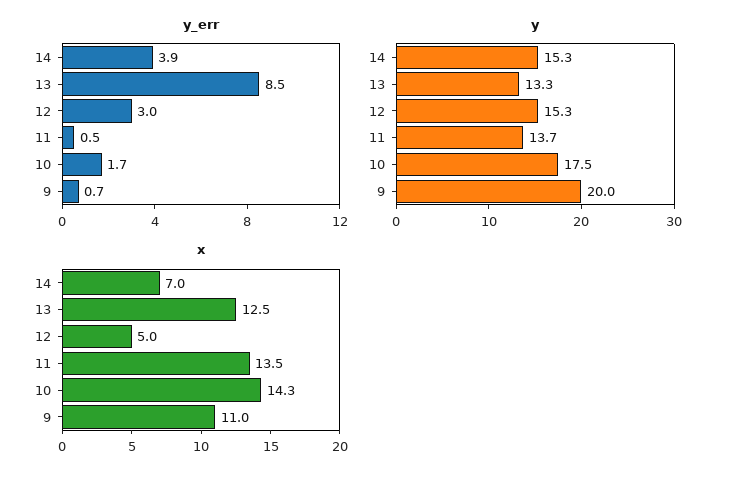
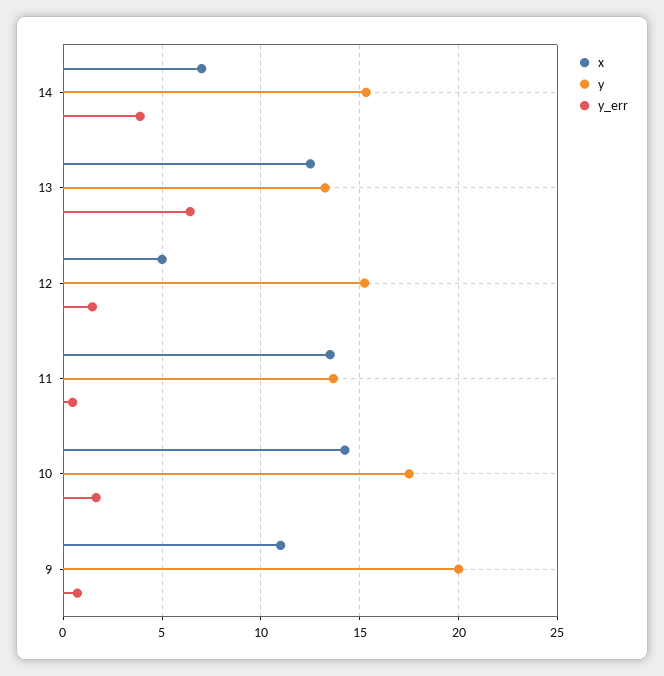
  {
    "y_err": {
      "14": 3.9,
-     "13": 8.5,
+     "13": 6.5,
-     "12": 3,
+     "12": 1.5,
      "11": 0.5,
      "10": 1.7,
      "9": 0.7
    },
    "y": {
      "14": 15.3,
      "13": 13.3,
      "12": 15.3,
      "11": 13.7,
      "10": 17.5,
      "9": 20
    },
    "x": {
      "14": 7,
      "13": 12.5,
      "12": 5,
      "11": 13.5,
      "10": 14.3,
      "9": 11
    }
  }

